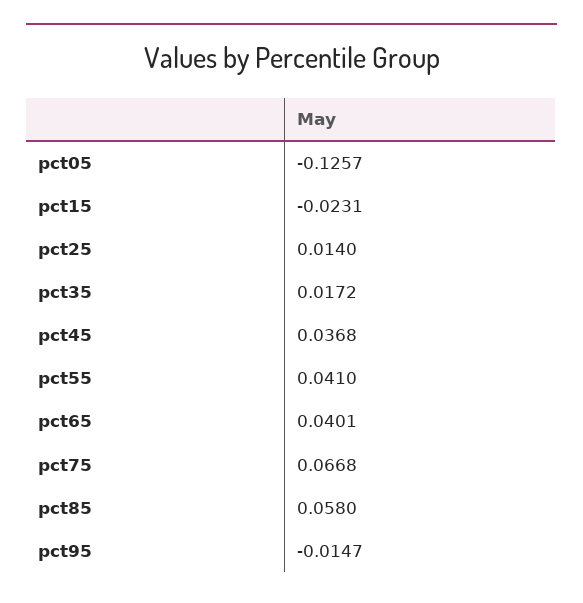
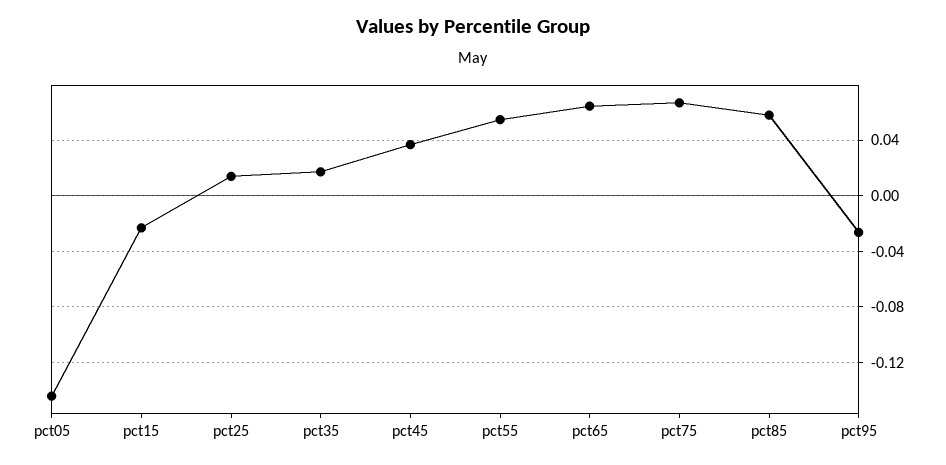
  {
-   "pct05": -0.1257,
+   "pct05": -0.145,
    "pct15": -0.0231,
    "pct25": 0.014,
    "pct35": 0.0172,
    "pct45": 0.0368,
-   "pct55": 0.041,
+   "pct55": 0.055,
-   "pct65": 0.0401,
+   "pct65": 0.065,
    "pct75": 0.0668,
    "pct85": 0.058,
-   "pct95": -0.0147
+   "pct95": -0.025
  }

